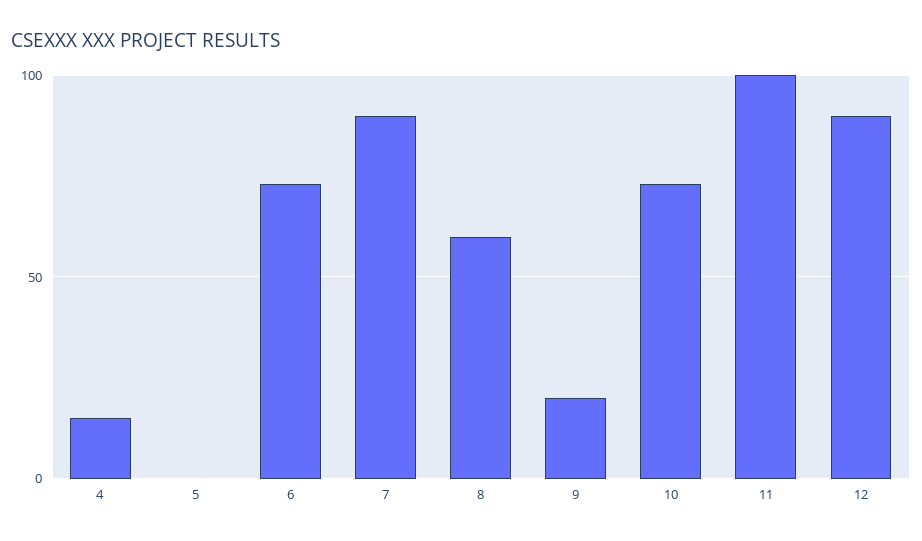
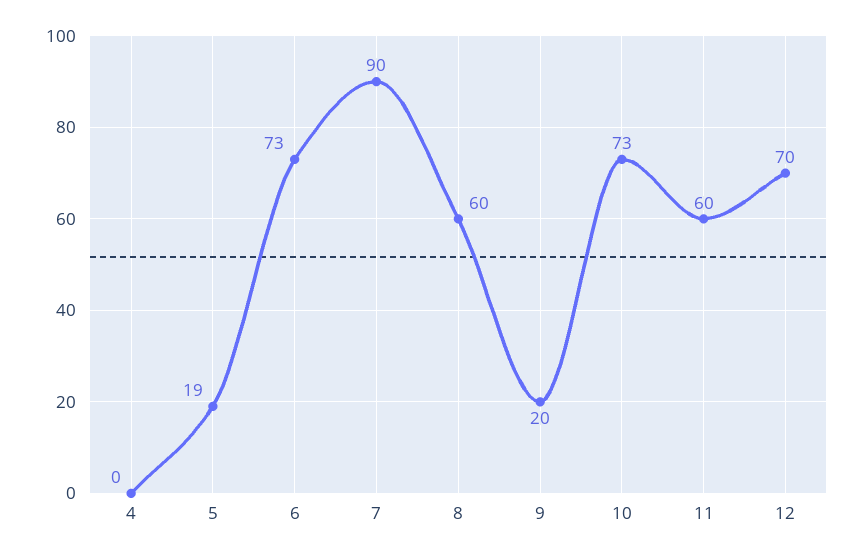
  {
-   "4": 15,
+   "4": 0,
-   "5": 0,
+   "5": 19,
    "6": 73,
    "7": 90,
    "8": 60,
    "9": 20,
    "10": 73,
-   "11": 100,
+   "11": 60,
-   "12": 90
+   "12": 70
  }

